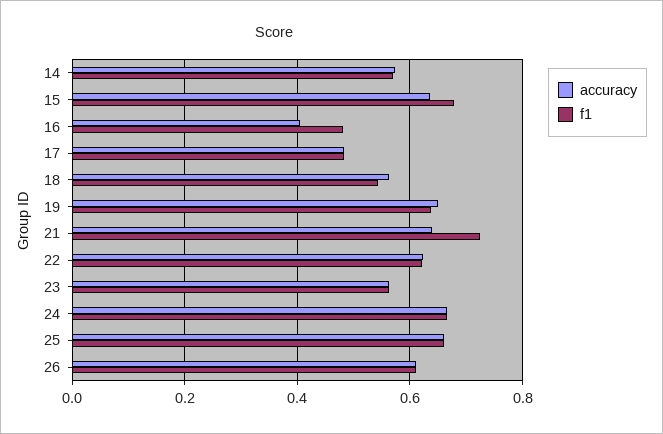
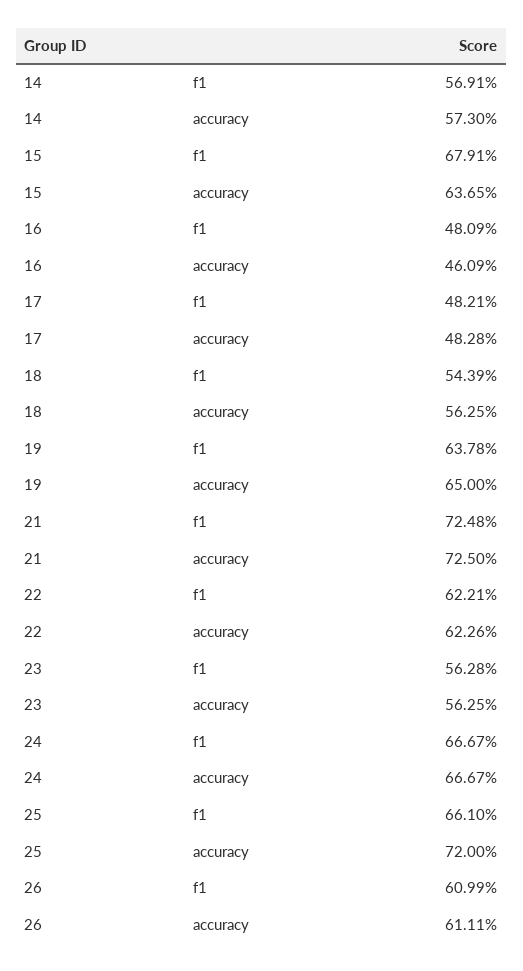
  {
    "accuracy": {
      "14": 0.573,
      "15": 0.6365,
-     "16": 0.4,
+     "16": 0.4609,
      "17": 0.4828,
      "18": 0.5625,
      "19": 0.65,
-     "21": 0.64,
+     "21": 0.725,
      "22": 0.6226,
      "23": 0.5625,
      "24": 0.6667,
-     "25": 0.66,
+     "25": 0.72,
      "26": 0.6111
    },
    "f1": {
      "14": 0.5691,
      "15": 0.6791,
      "16": 0.4809,
      "17": 0.4821,
      "18": 0.5439,
      "19": 0.6378,
      "21": 0.7248,
      "22": 0.6221,
      "23": 0.5628,
      "24": 0.6667,
      "25": 0.661,
      "26": 0.6099
    }
  }

